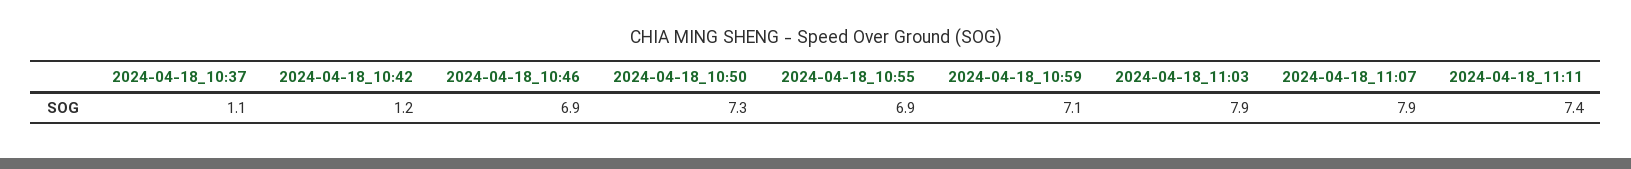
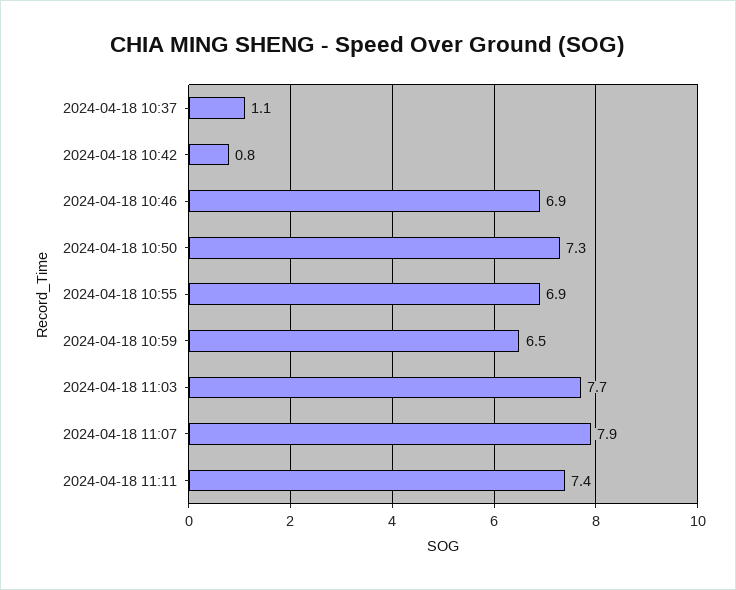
  {
    "2024-04-18_10:37": 1.1,
-   "2024-04-18_10:42": 1.2,
+   "2024-04-18_10:42": 0.8,
    "2024-04-18_10:46": 6.9,
    "2024-04-18_10:50": 7.3,
    "2024-04-18_10:55": 6.9,
-   "2024-04-18_10:59": 7.1,
+   "2024-04-18_10:59": 6.5,
-   "2024-04-18_11:03": 7.9,
+   "2024-04-18_11:03": 7.7,
    "2024-04-18_11:07": 7.9,
    "2024-04-18_11:11": 7.4
  }

